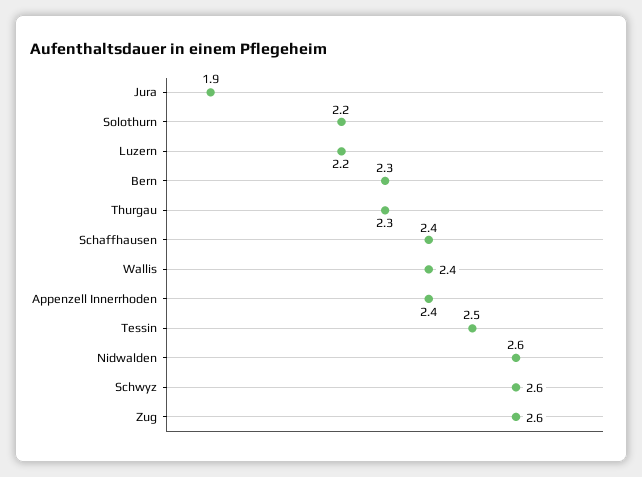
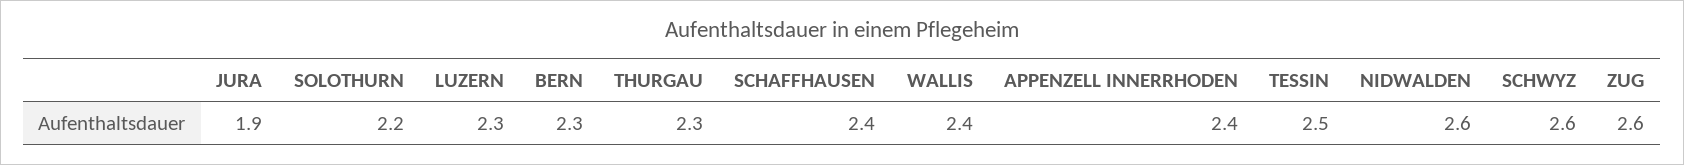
  {
    "Jura": 1.9,
    "Solothurn": 2.2,
-   "Luzern": 2.2,
+   "Luzern": 2.3,
    "Bern": 2.3,
    "Thurgau": 2.3,
    "Schaffhausen": 2.4,
    "Wallis": 2.4,
    "Appenzell Innerrhoden": 2.4,
    "Tessin": 2.5,
    "Nidwalden": 2.6,
    "Schwyz": 2.6,
    "Zug": 2.6
  }

